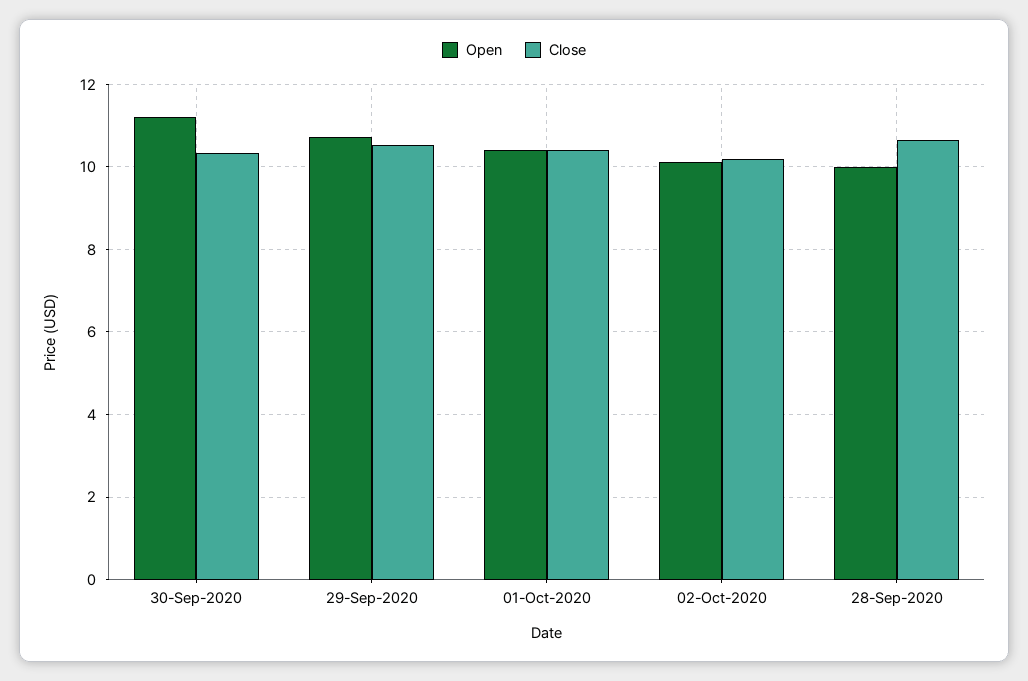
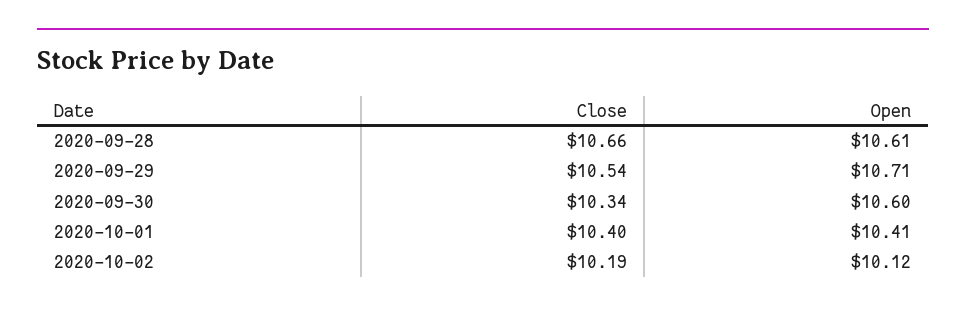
  {
    "Open": {
-     "30-Sep-2020": 11.2,
+     "30-Sep-2020": 10.6,
      "29-Sep-2020": 10.71,
      "01-Oct-2020": 10.41,
      "02-Oct-2020": 10.12,
-     "28-Sep-2020": 10
+     "28-Sep-2020": 10.61
    },
    "Close": {
      "30-Sep-2020": 10.34,
      "29-Sep-2020": 10.54,
      "01-Oct-2020": 10.4,
      "02-Oct-2020": 10.19,
      "28-Sep-2020": 10.66
    }
  }

